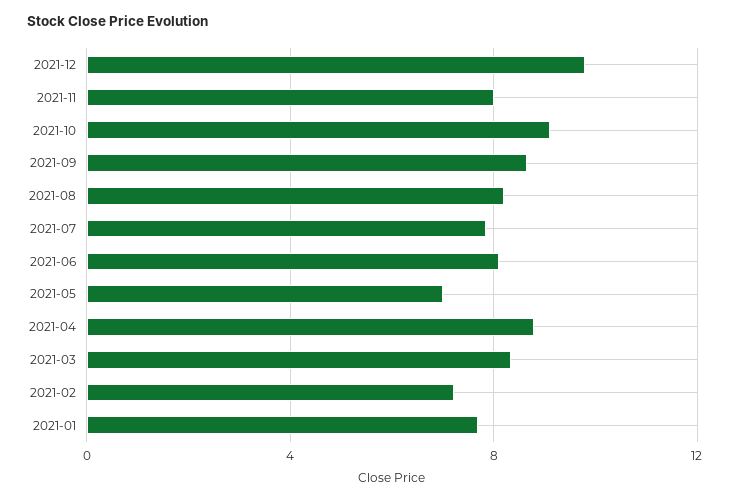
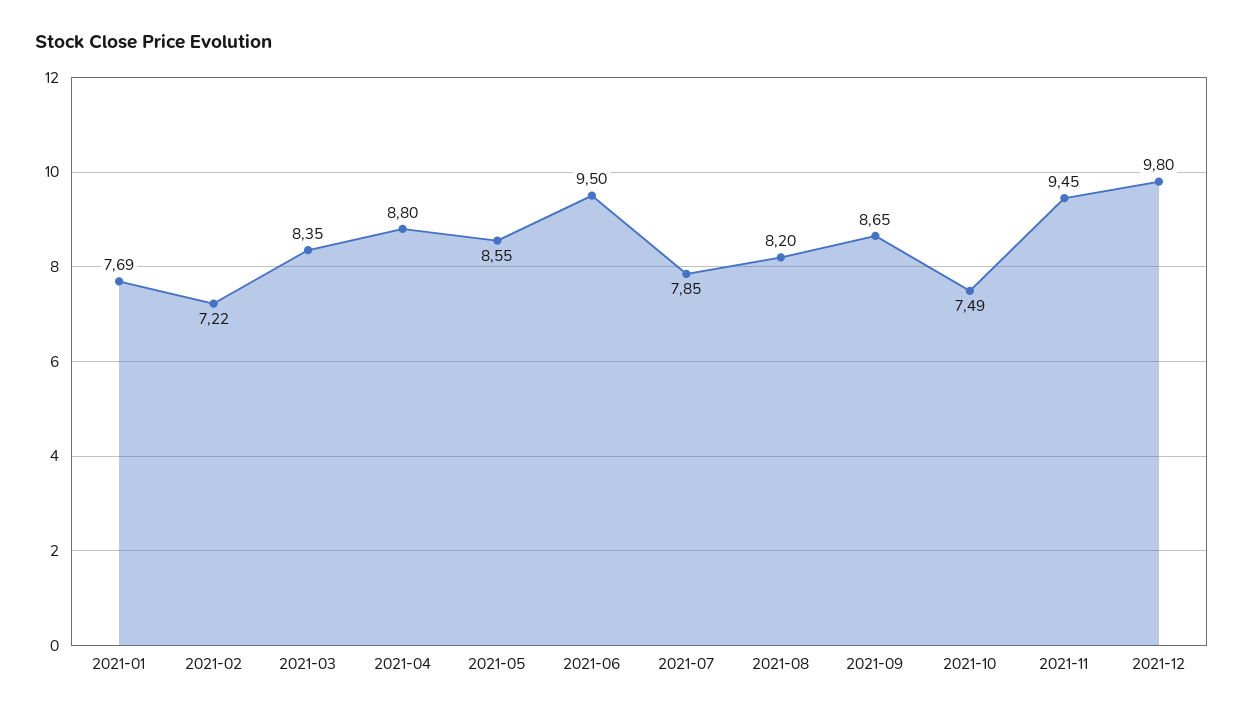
  {
    "2021-12": 9.8,
-   "2021-11": 8,
+   "2021-11": 9.45,
-   "2021-10": 9,
+   "2021-10": 7.49,
    "2021-09": 8.65,
    "2021-08": 8.2,
    "2021-07": 7.85,
-   "2021-06": 8,
+   "2021-06": 9.5,
-   "2021-05": 7,
+   "2021-05": 8.55,
    "2021-04": 8.8,
    "2021-03": 8.35,
    "2021-02": 7.22,
    "2021-01": 7.69
  }

